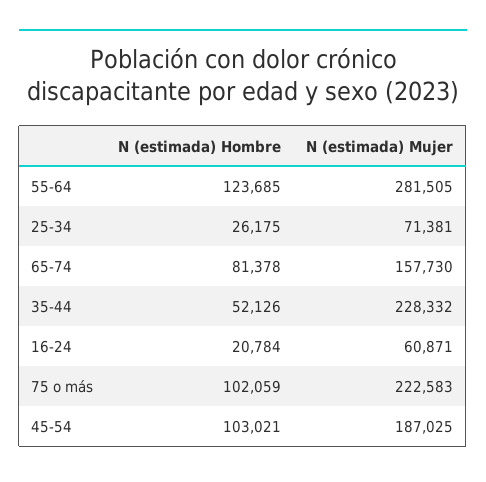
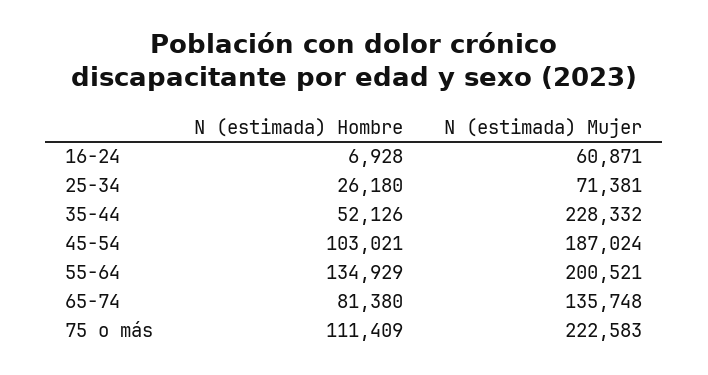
  {
    "N (estimada) Hombre": {
-     "55-64": 123685,
+     "55-64": 134929,
-     "25-34": 26175,
+     "25-34": 26180,
-     "65-74": 81378,
+     "65-74": 81380,
      "35-44": 52126,
-     "16-24": 20784,
+     "16-24": 6928,
-     "75 o más": 102059,
+     "75 o más": 111409,
      "45-54": 103021
    },
    "N (estimada) Mujer": {
-     "55-64": 281505,
+     "55-64": 200521,
      "25-34": 71381,
-     "65-74": 157730,
+     "65-74": 135748,
      "35-44": 228332,
      "16-24": 60871,
      "75 o más": 222583,
-     "45-54": 187025
+     "45-54": 187024
    }
  }

